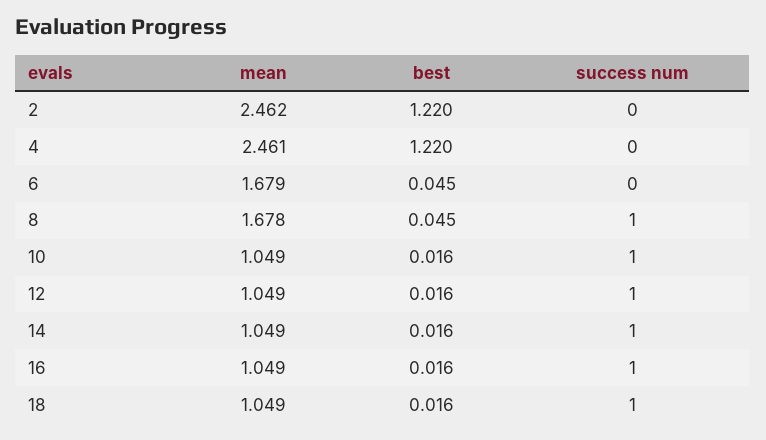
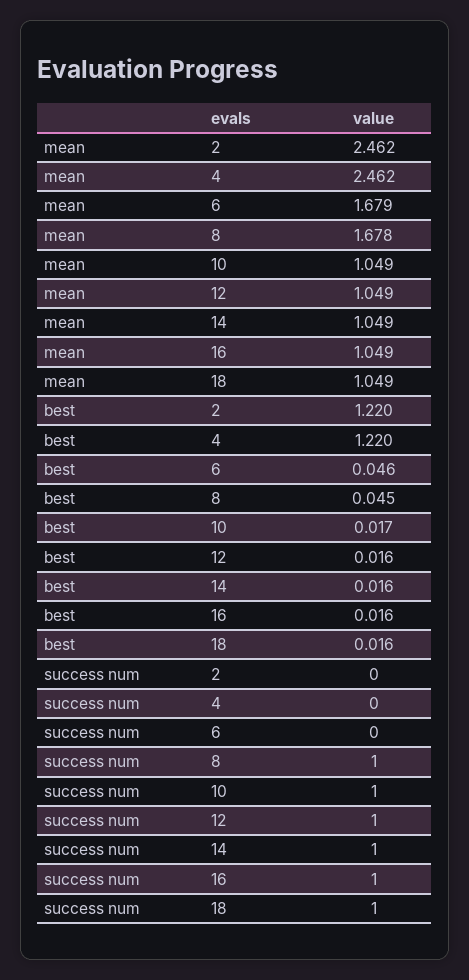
  {
    "mean": {
      "2": 2.462,
-     "4": 2.461,
+     "4": 2.462,
      "6": 1.679,
      "8": 1.678,
      "10": 1.049,
      "12": 1.049,
      "14": 1.049,
      "16": 1.049,
      "18": 1.049
    },
    "best": {
      "2": 1.22,
      "4": 1.22,
-     "6": 0.045,
+     "6": 0.046,
      "8": 0.045,
-     "10": 0.016,
+     "10": 0.017,
      "12": 0.016,
      "14": 0.016,
      "16": 0.016,
      "18": 0.016
    },
    "success num": {
      "2": 0,
      "4": 0,
      "6": 0,
      "8": 1,
      "10": 1,
      "12": 1,
      "14": 1,
      "16": 1,
      "18": 1
    }
  }

